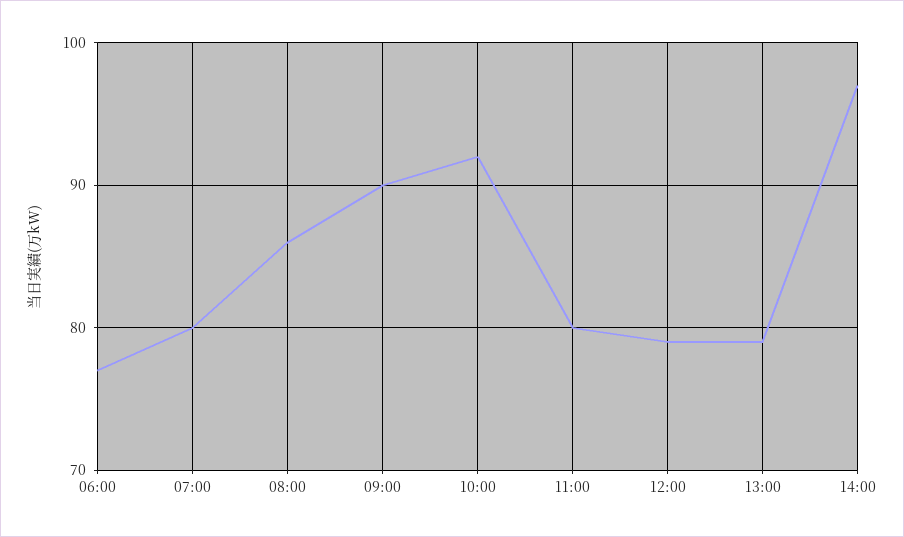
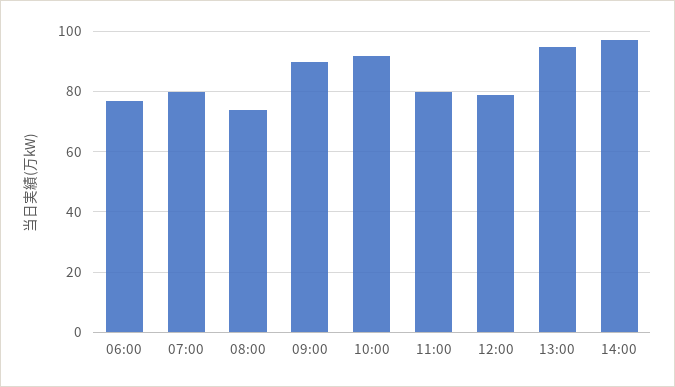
  {
    "06:00": 77,
    "07:00": 80,
-   "08:00": 86,
+   "08:00": 75,
    "09:00": 90,
    "10:00": 92,
    "11:00": 80,
    "12:00": 79,
-   "13:00": 79,
+   "13:00": 95,
    "14:00": 97
  }

